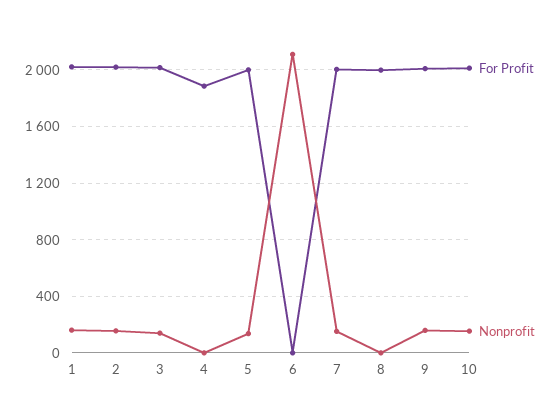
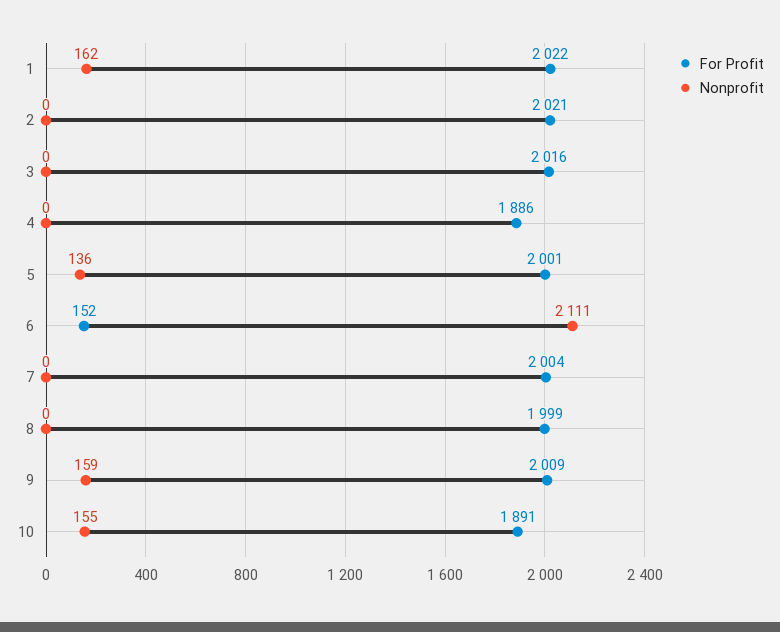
  {
    "For Profit": {
      "1": 2022,
      "2": 2021,
      "3": 2016,
      "4": 1886,
      "5": 2001,
-     "6": 0,
+     "6": 152,
      "7": 2004,
      "8": 1999,
      "9": 2009,
-     "10": 2000
+     "10": 1891
    },
    "Nonprofit": {
      "1": 162,
-     "2": 150,
+     "2": 0,
-     "3": 150,
+     "3": 0,
      "4": 0,
      "5": 136,
      "6": 2111,
-     "7": 150,
+     "7": 0,
      "8": 0,
      "9": 159,
      "10": 155
    }
  }

